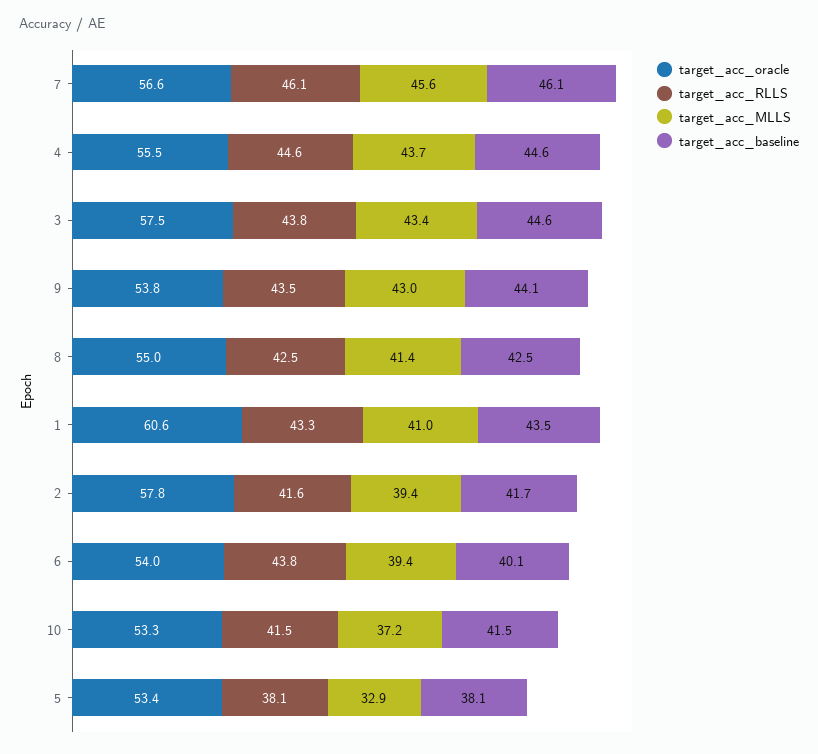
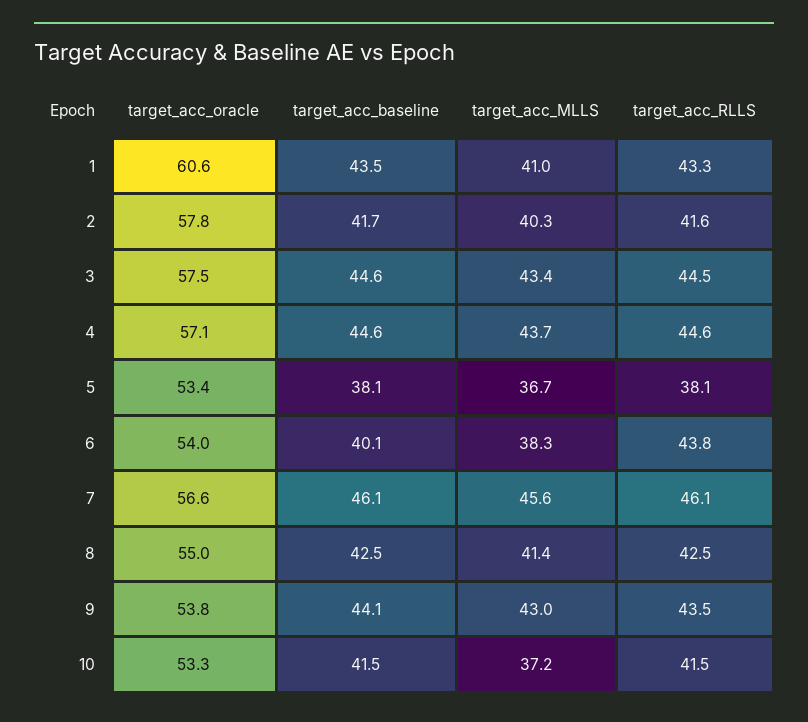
  {
    "target_acc_oracle": {
      "7": 56.6,
-     "4": 55.5,
+     "4": 57.1,
      "3": 57.5,
      "9": 53.8,
      "8": 55,
      "1": 60.6,
      "2": 57.8,
      "6": 54,
      "10": 53.3,
      "5": 53.4
    },
    "target_acc_RLLS": {
      "7": 46.1,
      "4": 44.6,
-     "3": 43.8,
+     "3": 44.5,
      "9": 43.5,
      "8": 42.5,
      "1": 43.3,
      "2": 41.6,
      "6": 43.8,
      "10": 41.5,
      "5": 38.1
    },
    "target_acc_MLLS": {
      "7": 45.6,
      "4": 43.7,
      "3": 43.4,
      "9": 43,
      "8": 41.4,
      "1": 41,
-     "2": 39.4,
+     "2": 40.3,
-     "6": 39.4,
+     "6": 38.3,
      "10": 37.2,
-     "5": 32.9
+     "5": 36.7
    },
    "target_acc_baseline": {
      "7": 46.1,
      "4": 44.6,
      "3": 44.6,
      "9": 44.1,
      "8": 42.5,
      "1": 43.5,
      "2": 41.7,
      "6": 40.1,
      "10": 41.5,
      "5": 38.1
    }
  }

